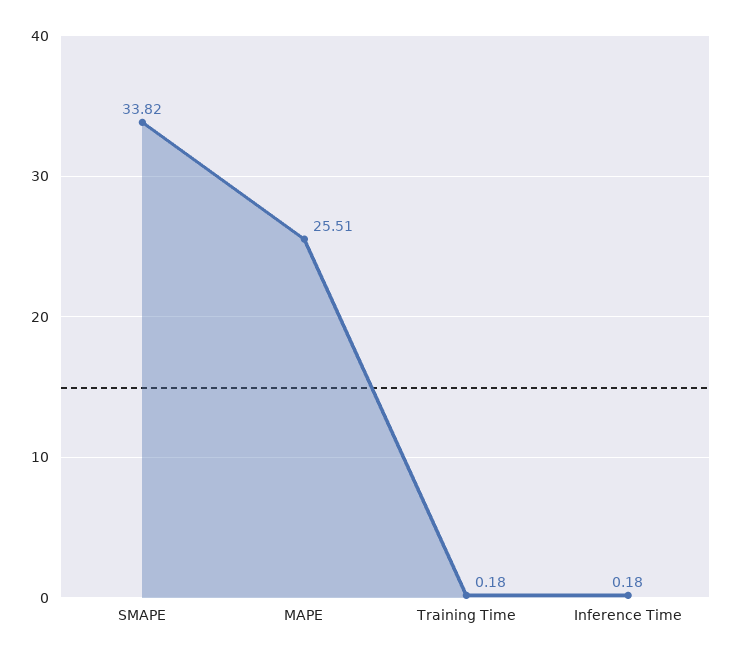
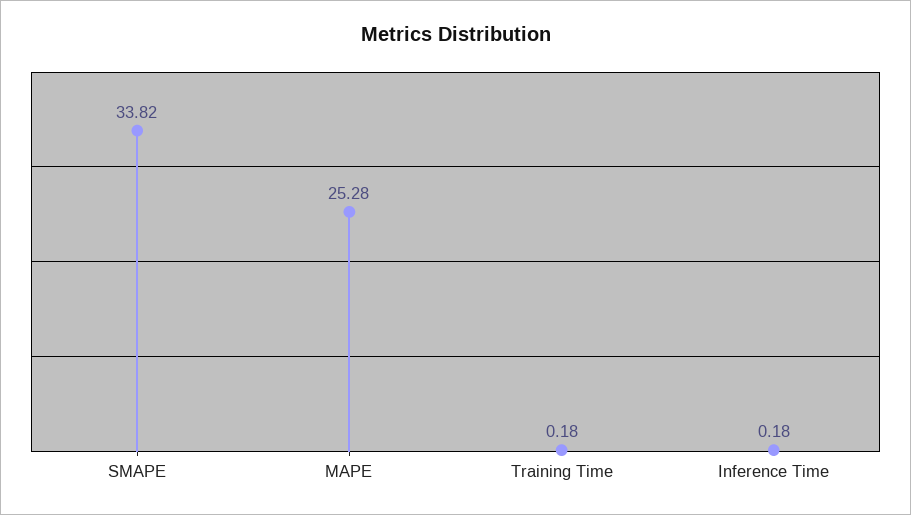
  {
    "SMAPE": 33.82,
-   "MAPE": 25.51,
+   "MAPE": 25.28,
    "Training Time": 0.18,
    "Inference Time": 0.18
  }

